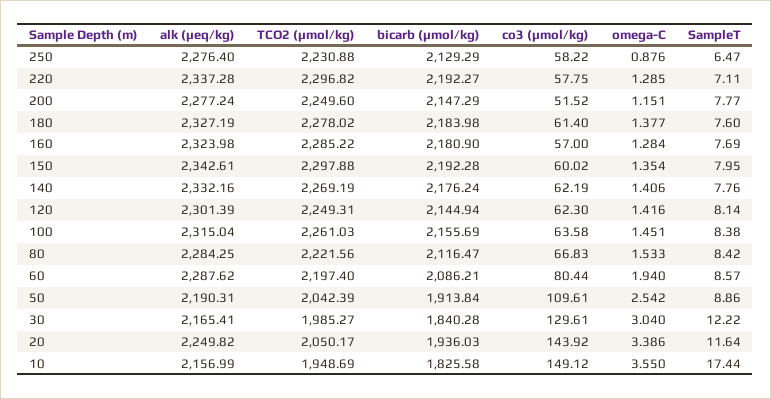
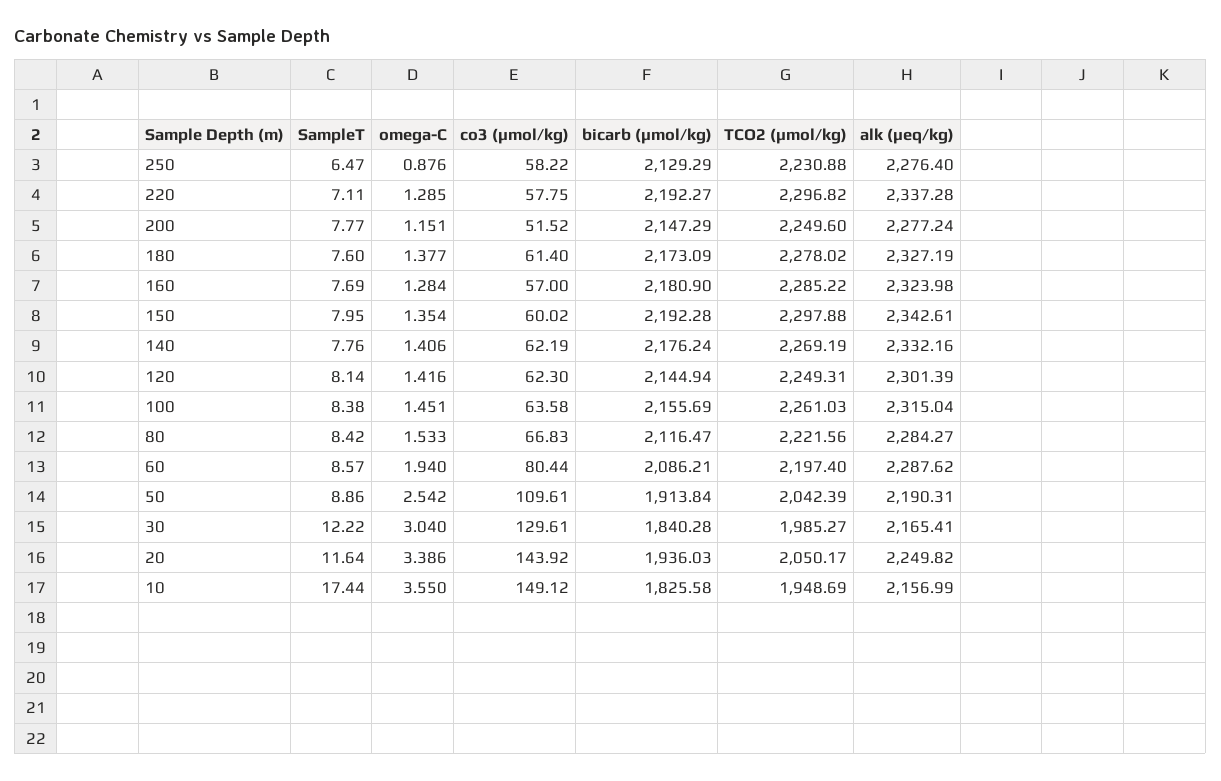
  {
    "alk (µeq/kg)": {
      "250": 2276.4,
      "220": 2337.28,
      "200": 2277.24,
      "180": 2327.19,
      "160": 2323.98,
      "150": 2342.61,
      "140": 2332.16,
      "120": 2301.39,
      "100": 2315.04,
-     "80": 2284.25,
+     "80": 2284.27,
      "60": 2287.62,
      "50": 2190.31,
      "30": 2165.41,
      "20": 2249.82,
      "10": 2156.99
    },
    "TCO2 (µmol/kg)": {
      "250": 2230.88,
      "220": 2296.82,
      "200": 2249.6,
      "180": 2278.02,
      "160": 2285.22,
      "150": 2297.88,
      "140": 2269.19,
      "120": 2249.31,
      "100": 2261.03,
      "80": 2221.56,
      "60": 2197.4,
      "50": 2042.39,
      "30": 1985.27,
      "20": 2050.17,
      "10": 1948.69
    },
    "bicarb (µmol/kg)": {
      "250": 2129.29,
      "220": 2192.27,
      "200": 2147.29,
-     "180": 2183.98,
+     "180": 2173.09,
      "160": 2180.9,
      "150": 2192.28,
      "140": 2176.24,
      "120": 2144.94,
      "100": 2155.69,
      "80": 2116.47,
      "60": 2086.21,
      "50": 1913.84,
      "30": 1840.28,
      "20": 1936.03,
      "10": 1825.58
    },
    "co3 (µmol/kg)": {
      "250": 58.22,
      "220": 57.75,
      "200": 51.52,
      "180": 61.4,
      "160": 57,
      "150": 60.02,
      "140": 62.19,
      "120": 62.3,
      "100": 63.58,
      "80": 66.83,
      "60": 80.44,
      "50": 109.61,
      "30": 129.61,
      "20": 143.92,
      "10": 149.12
    },
    "omega-C": {
      "250": 0.876,
      "220": 1.285,
      "200": 1.151,
      "180": 1.377,
      "160": 1.284,
      "150": 1.354,
      "140": 1.406,
      "120": 1.416,
      "100": 1.451,
      "80": 1.533,
      "60": 1.94,
      "50": 2.542,
      "30": 3.04,
      "20": 3.386,
      "10": 3.55
    },
    "SampleT": {
      "250": 6.47,
      "220": 7.11,
      "200": 7.77,
      "180": 7.6,
      "160": 7.69,
      "150": 7.95,
      "140": 7.76,
      "120": 8.14,
      "100": 8.38,
      "80": 8.42,
      "60": 8.57,
      "50": 8.86,
      "30": 12.22,
      "20": 11.64,
      "10": 17.44
    }
  }

